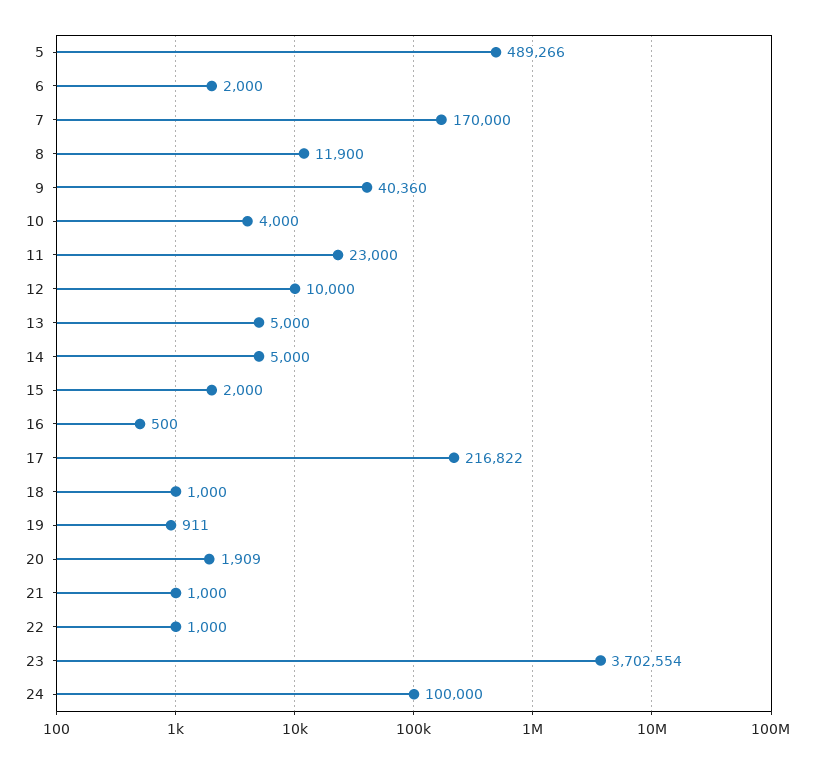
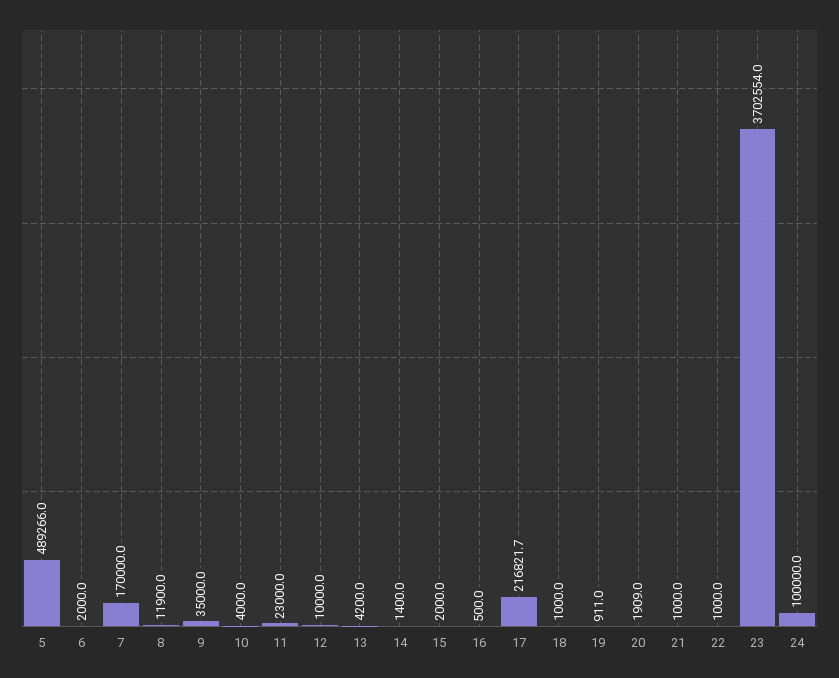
  {
    "5": 489266,
    "6": 2000,
    "7": 170000,
    "8": 11900,
-   "9": 40360,
+   "9": 35000,
    "10": 4000,
    "11": 23000,
    "12": 10000,
-   "13": 5000,
+   "13": 4200,
-   "14": 5000,
+   "14": 1400,
    "15": 2000,
    "16": 500,
    "17": 216821.7,
    "18": 1000,
    "19": 911,
    "20": 1909,
    "21": 1000,
    "22": 1000,
    "23": 3702554,
    "24": 100000
  }

